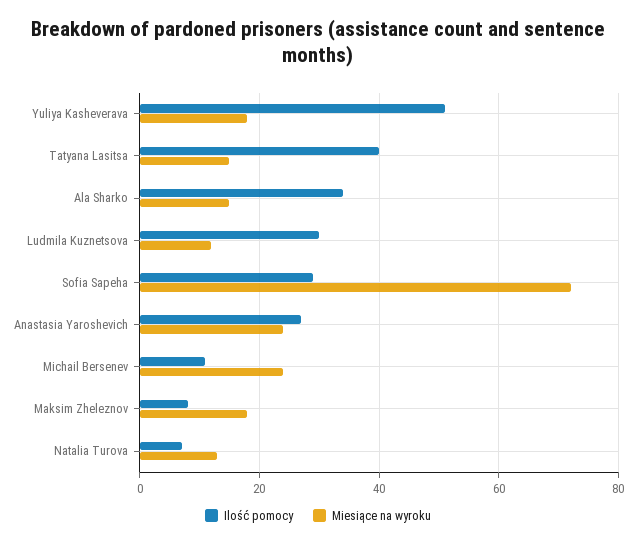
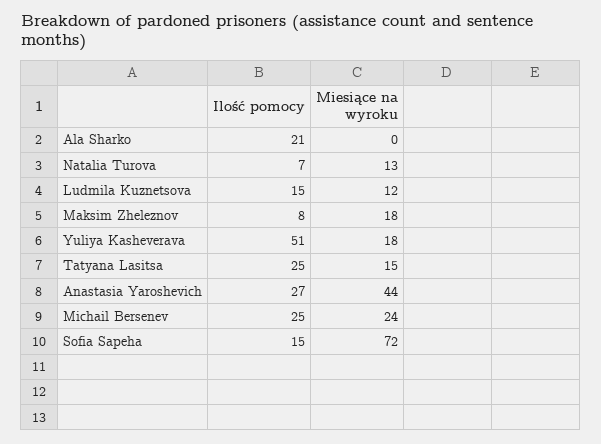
  {
    "Ilość pomocy": {
      "Yuliya Kasheverava": 51,
-     "Tatyana Lasitsa": 40,
+     "Tatyana Lasitsa": 25,
-     "Ala Sharko": 35,
+     "Ala Sharko": 21,
-     "Ludmila Kuznetsova": 30,
+     "Ludmila Kuznetsova": 15,
-     "Sofia Sapeha": 30,
+     "Sofia Sapeha": 15,
      "Anastasia Yaroshevich": 27,
-     "Michail Bersenev": 10,
+     "Michail Bersenev": 25,
      "Maksim Zheleznov": 8,
      "Natalia Turova": 7
    },
    "Miesiące na wyroku": {
      "Yuliya Kasheverava": 18,
      "Tatyana Lasitsa": 15,
-     "Ala Sharko": 15,
+     "Ala Sharko": 0,
      "Ludmila Kuznetsova": 12,
      "Sofia Sapeha": 72,
-     "Anastasia Yaroshevich": 25,
+     "Anastasia Yaroshevich": 44,
      "Michail Bersenev": 24,
      "Maksim Zheleznov": 18,
      "Natalia Turova": 13
    }
  }

